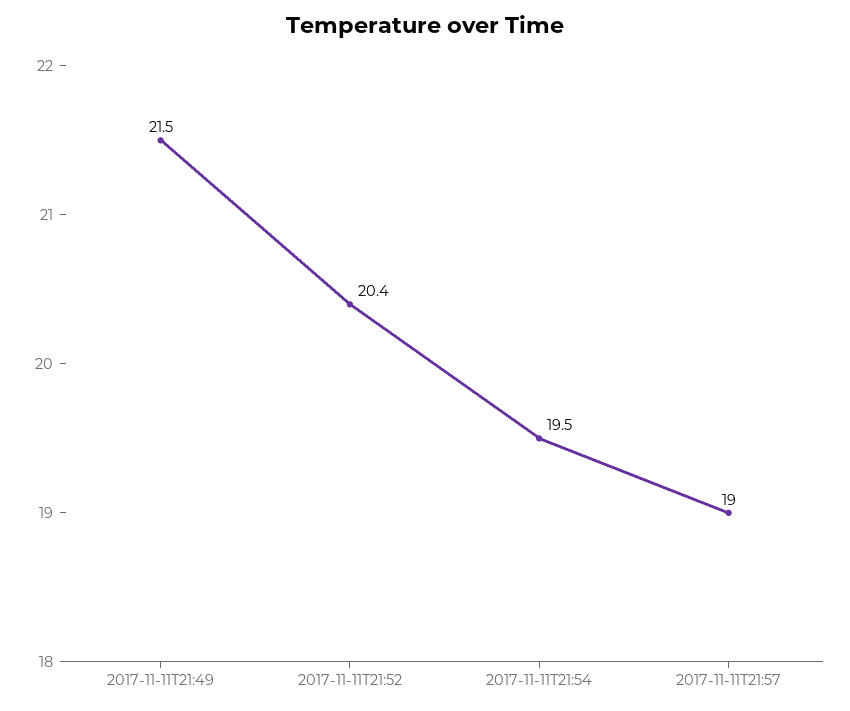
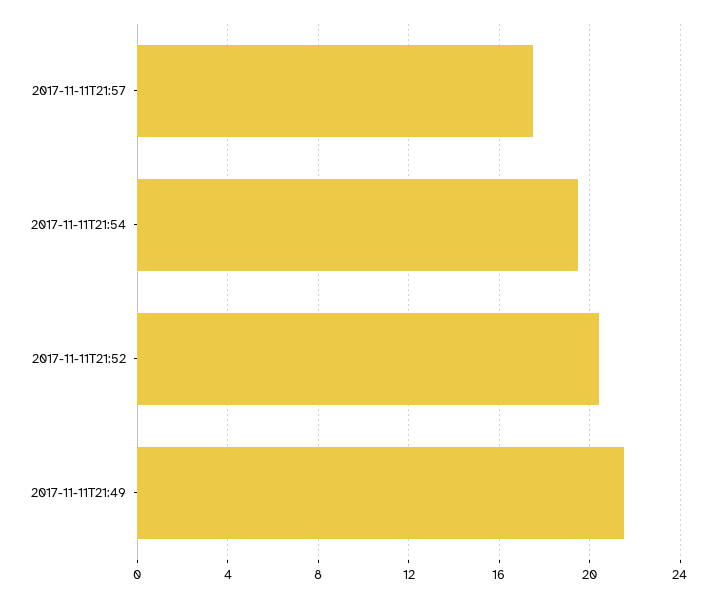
  {
    "2017-11-11T21:49": 21.5,
    "2017-11-11T21:52": 20.4,
    "2017-11-11T21:54": 19.5,
-   "2017-11-11T21:57": 19
+   "2017-11-11T21:57": 17.5
  }

